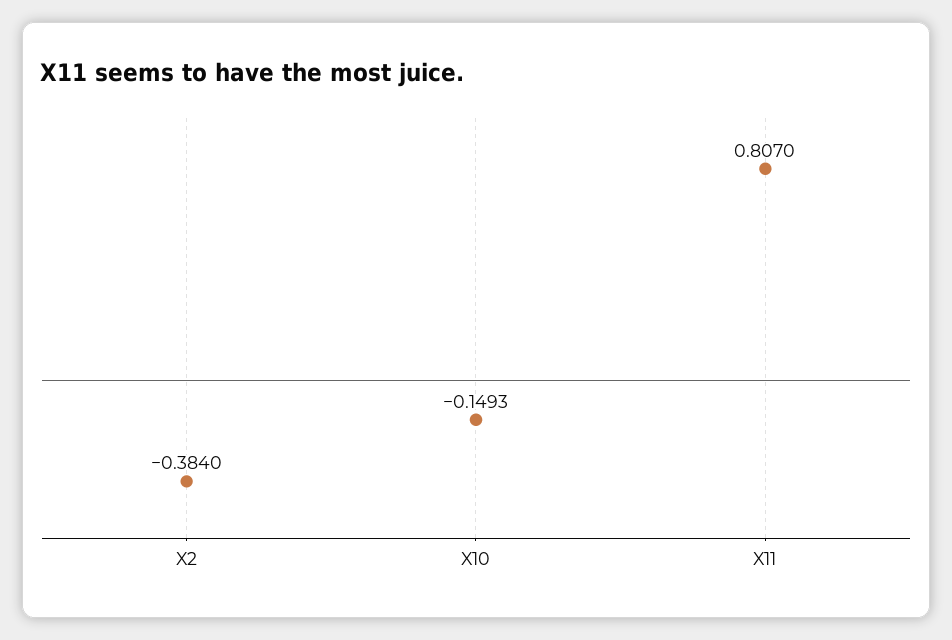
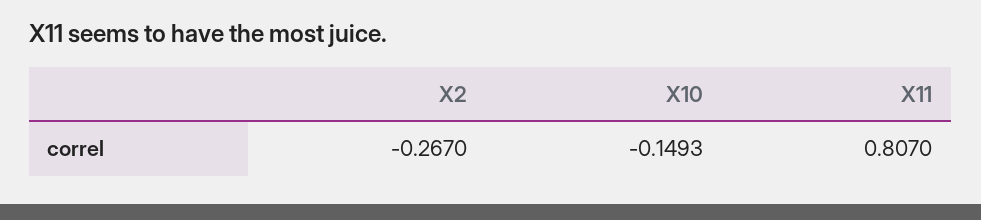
  {
-   "X2": -0.384,
+   "X2": -0.267,
    "X10": -0.1493,
    "X11": 0.807
  }

